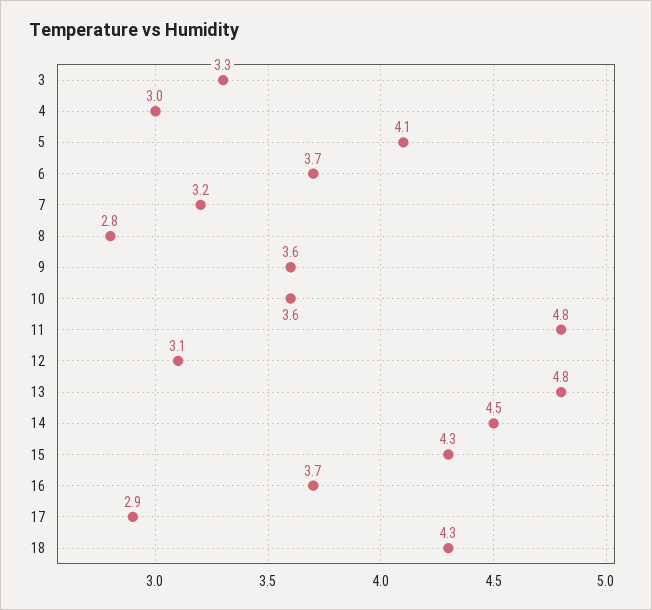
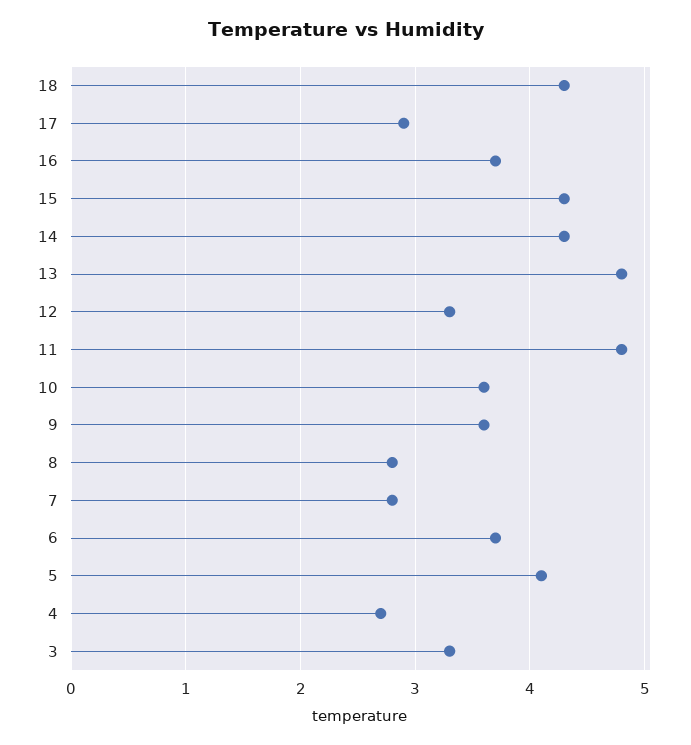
  {
    "3": 3.3,
-   "4": 3,
+   "4": 2.7,
    "5": 4.1,
    "6": 3.7,
-   "7": 3.2,
+   "7": 2.8,
    "8": 2.8,
    "9": 3.6,
    "10": 3.6,
    "11": 4.8,
-   "12": 3.1,
+   "12": 3.3,
    "13": 4.8,
-   "14": 4.5,
+   "14": 4.3,
    "15": 4.3,
    "16": 3.7,
    "17": 2.9,
    "18": 4.3
  }

